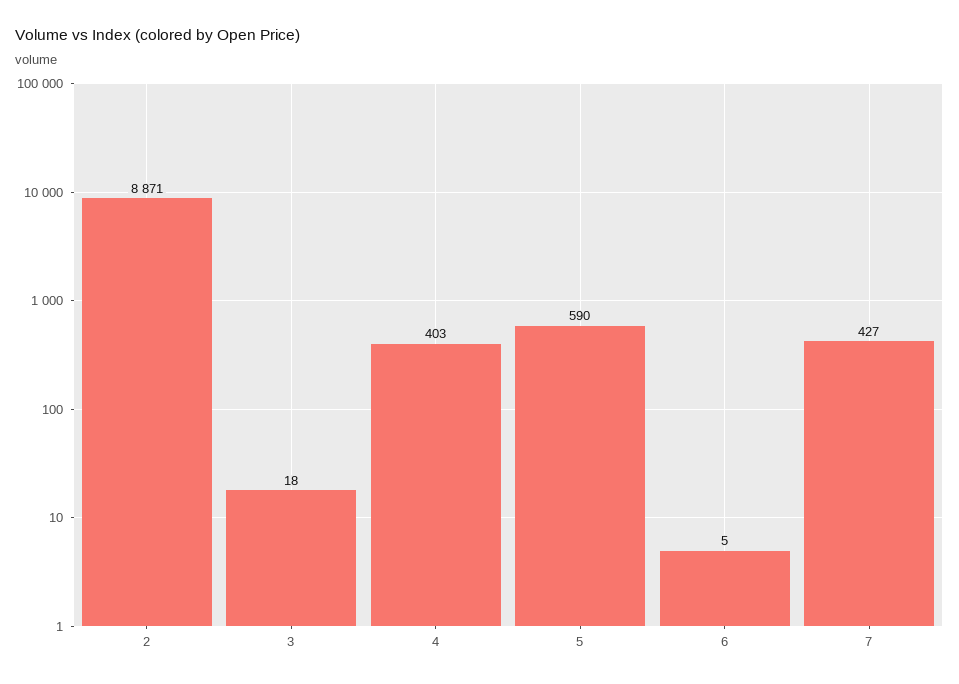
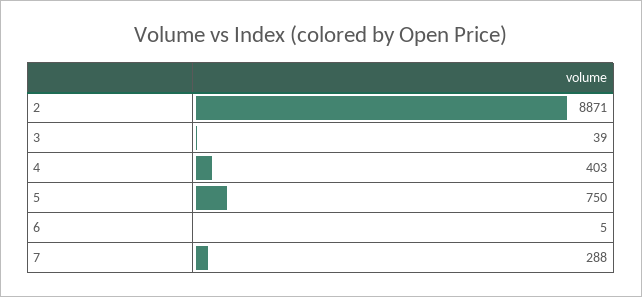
  {
    "2": 8871,
-   "3": 18,
+   "3": 39,
    "4": 403,
-   "5": 590,
+   "5": 750,
    "6": 5,
-   "7": 427
+   "7": 288
  }

